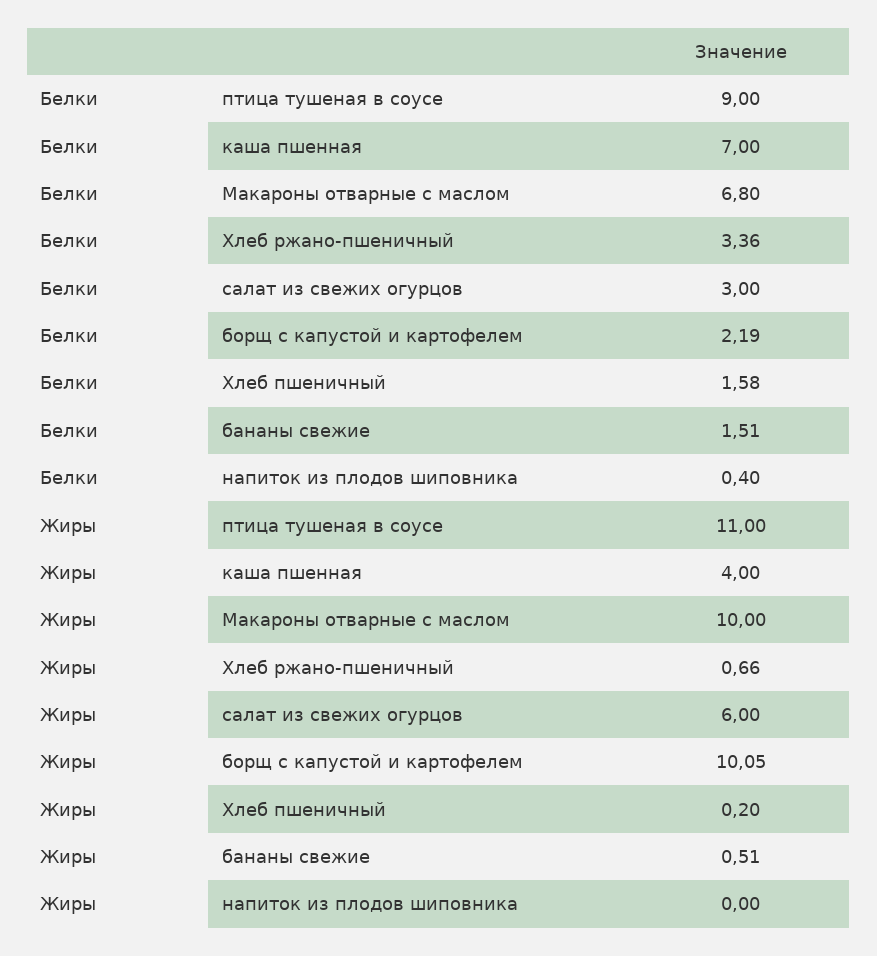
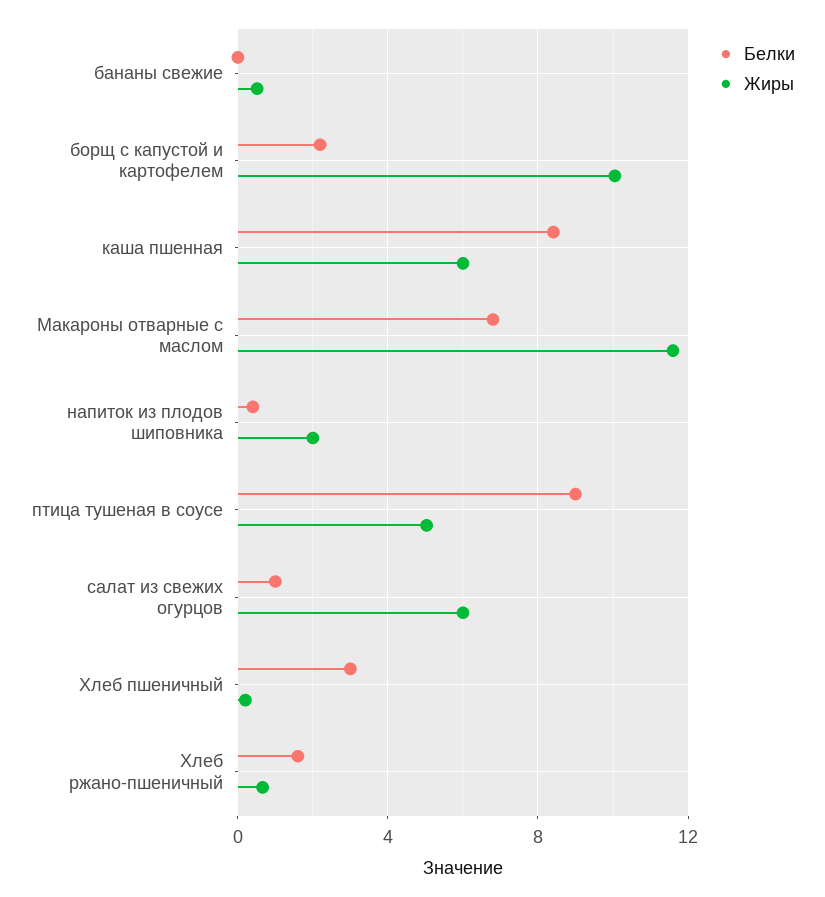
  {
    "Белки": {
      "птица тушеная в соусе": 9,
-     "каша пшенная": 7,
+     "каша пшенная": 8.5,
      "Макароны отварные с маслом": 6.8,
-     "Хлеб ржано-пшеничный": 3.36,
+     "Хлеб ржано-пшеничный": 1.5,
-     "салат из свежих огурцов": 3,
+     "салат из свежих огурцов": 1,
      "борщ с капустой и картофелем": 2.19,
-     "Хлеб пшеничный": 1.58,
+     "Хлеб пшеничный": 3,
-     "бананы свежие": 1.51,
+     "бананы свежие": 0,
      "напиток из плодов шиповника": 0.4
    },
    "Жиры": {
-     "птица тушеная в соусе": 11,
+     "птица тушеная в соусе": 5,
-     "каша пшенная": 4,
+     "каша пшенная": 6,
-     "Макароны отварные с маслом": 10,
+     "Макароны отварные с маслом": 11.5,
      "Хлеб ржано-пшеничный": 0.66,
      "салат из свежих огурцов": 6,
      "борщ с капустой и картофелем": 10.05,
      "Хлеб пшеничный": 0.2,
      "бананы свежие": 0.51,
-     "напиток из плодов шиповника": 0
+     "напиток из плодов шиповника": 2
    }
  }

